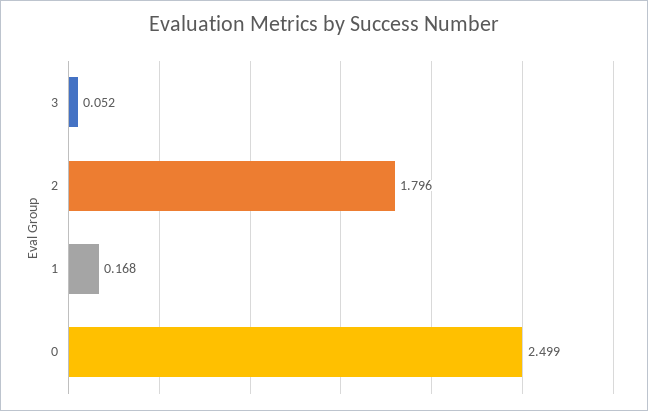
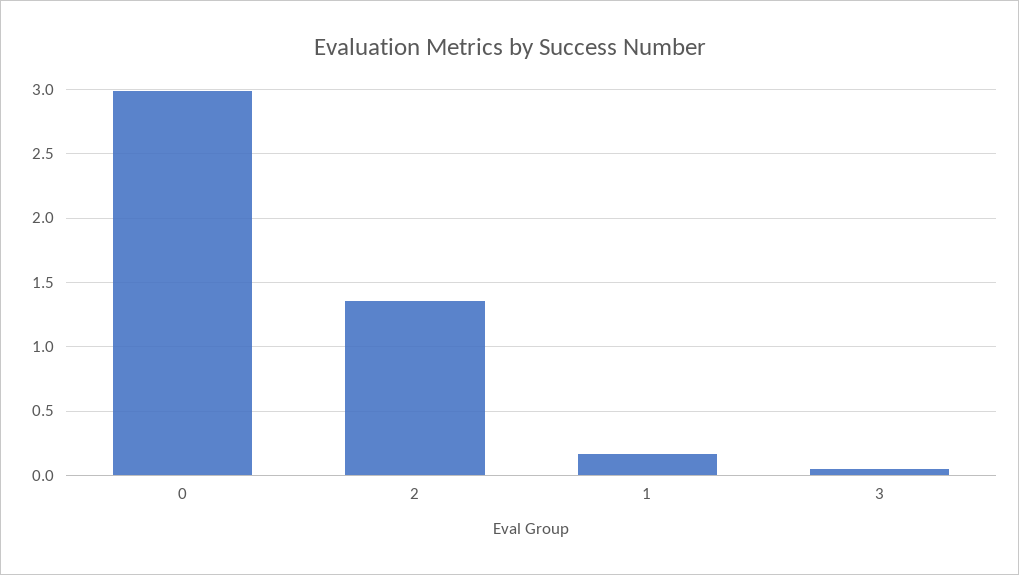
  {
    "3": 0.052,
-   "2": 1.796,
+   "2": 1.35,
    "1": 0.168,
-   "0": 2.499
+   "0": 3
  }

